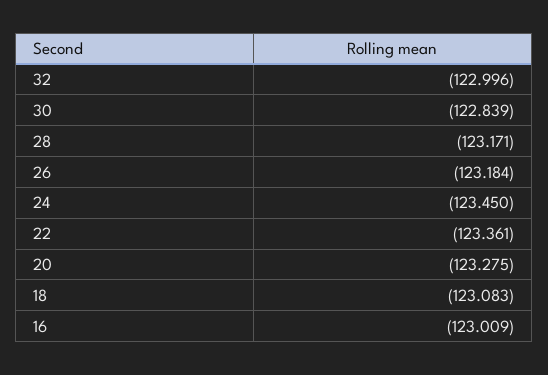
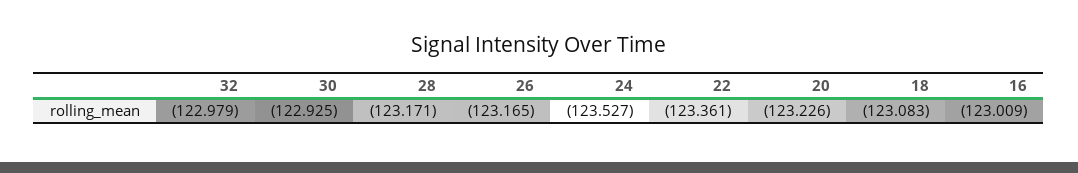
  {
-   "32": -122.996,
+   "32": -122.979,
-   "30": -122.839,
+   "30": -122.925,
    "28": -123.171,
-   "26": -123.184,
+   "26": -123.165,
-   "24": -123.45,
+   "24": -123.527,
    "22": -123.361,
-   "20": -123.275,
+   "20": -123.226,
    "18": -123.083,
    "16": -123.009
  }

